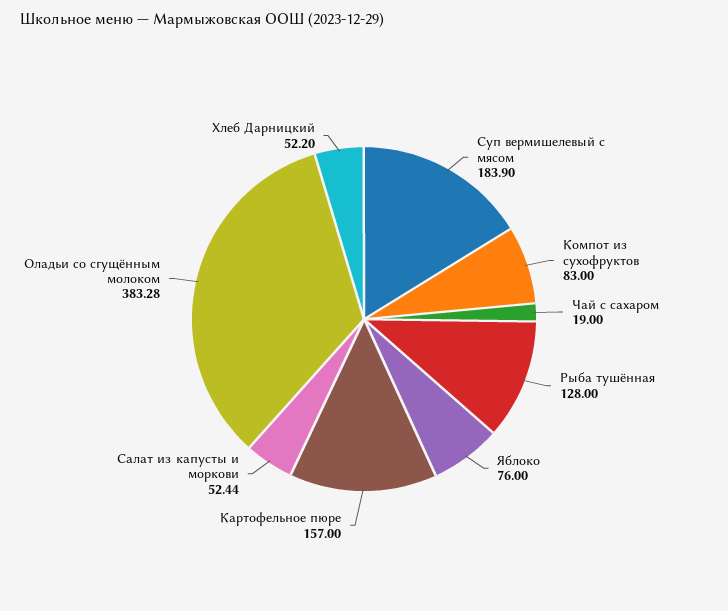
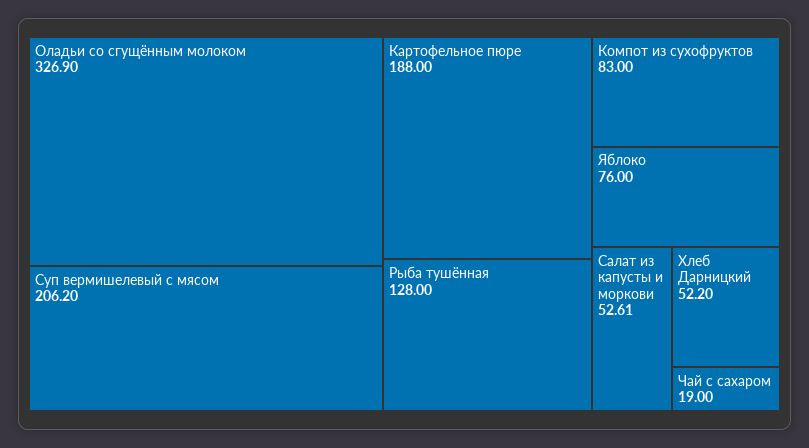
  {
-   "Суп вермишелевый с мясом": 183.9,
+   "Суп вермишелевый с мясом": 206.2,
    "Компот из сухофруктов": 83,
    "Чай с сахаром": 19,
    "Рыба тушённая": 128,
    "Яблоко": 76,
-   "Картофельное пюре": 157,
+   "Картофельное пюре": 188,
-   "Салат из капусты и моркови": 52.44,
+   "Салат из капусты и моркови": 52.61,
-   "Оладьи со сгущённым молоком": 383.28,
+   "Оладьи со сгущённым молоком": 326.9,
    "Хлеб Дарницкий": 52.2
  }

